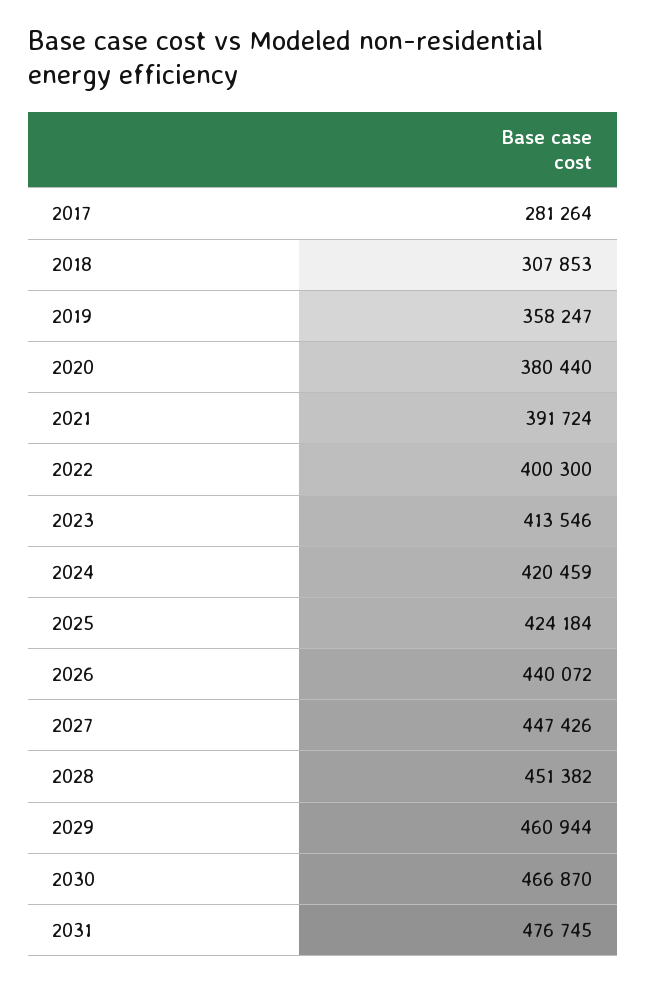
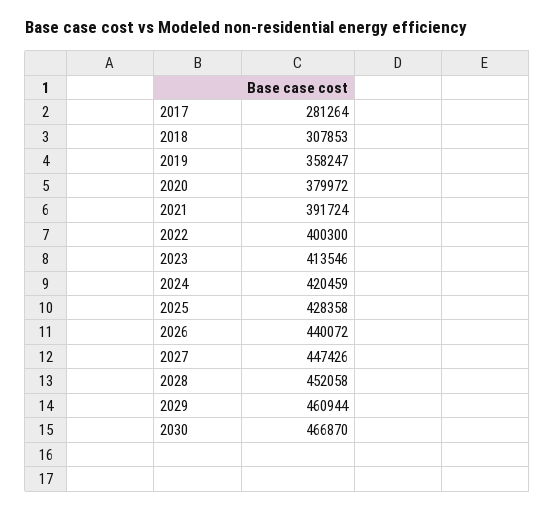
  {
    "2017": 281264,
    "2018": 307853,
    "2019": 358247,
-   "2020": 380440,
+   "2020": 379972,
    "2021": 391724,
    "2022": 400300,
    "2023": 413546,
    "2024": 420459,
-   "2025": 424184,
+   "2025": 428358,
    "2026": 440072,
    "2027": 447426,
-   "2028": 451382,
+   "2028": 452058,
    "2029": 460944,
-   "2030": 466870,
+   "2030": 466870
-   "2031": 476745
  }

